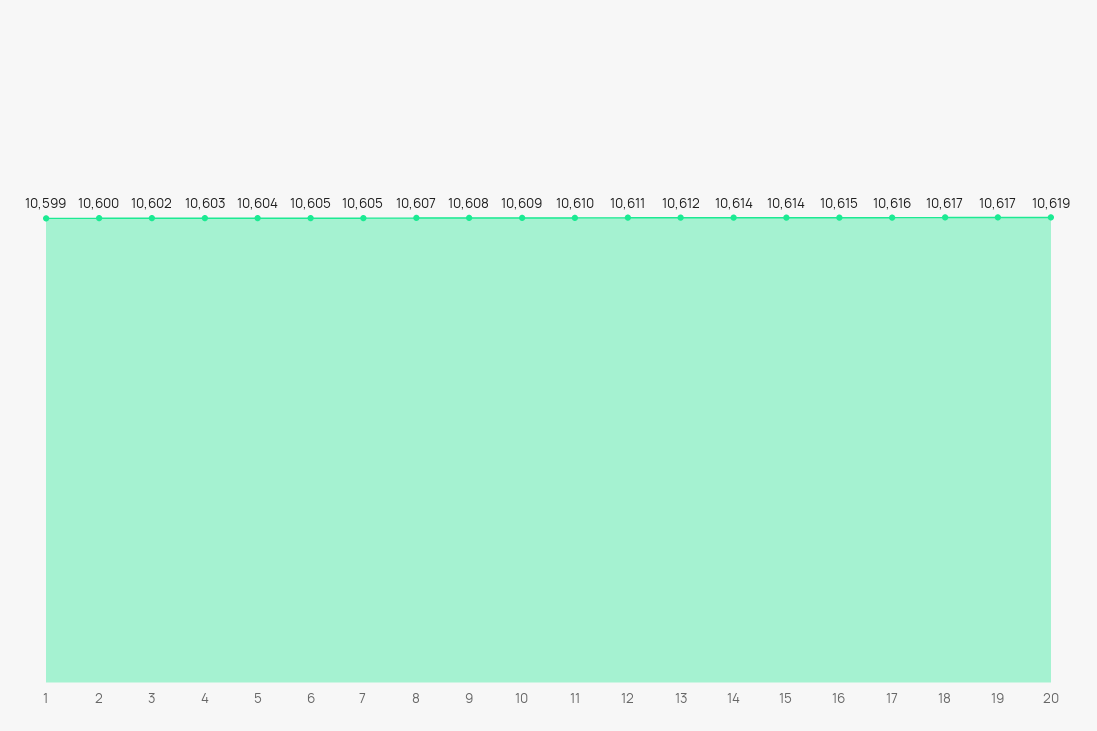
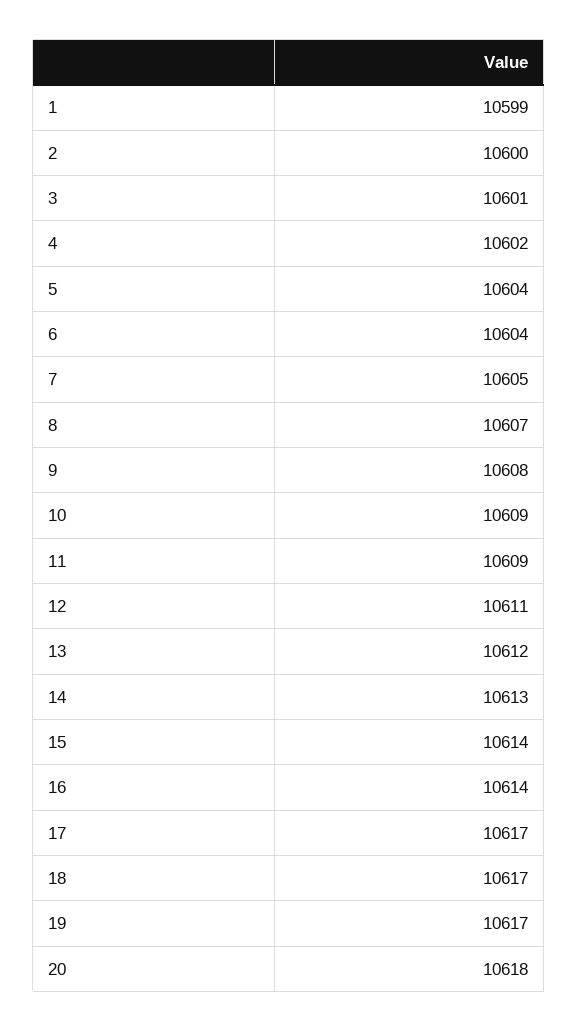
  {
    "1": 10599,
    "2": 10600,
-   "3": 10602,
+   "3": 10601,
-   "4": 10603,
+   "4": 10602,
    "5": 10604,
-   "6": 10605,
+   "6": 10604,
    "7": 10605,
    "8": 10607,
    "9": 10608,
    "10": 10609,
-   "11": 10610,
+   "11": 10609,
    "12": 10611,
    "13": 10612,
-   "14": 10614,
+   "14": 10613,
    "15": 10614,
-   "16": 10615,
+   "16": 10614,
-   "17": 10616,
+   "17": 10617,
    "18": 10617,
    "19": 10617,
-   "20": 10619
+   "20": 10618
  }

